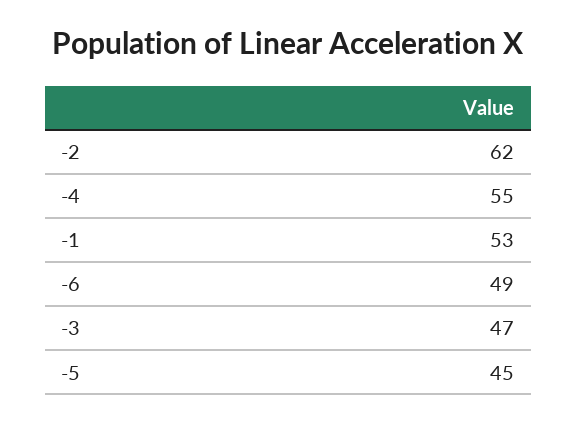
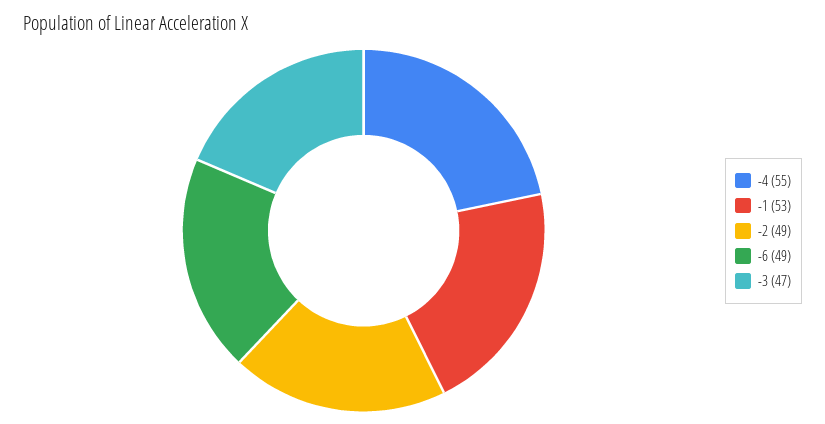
  {
-   "-2": 62,
+   "-2": 49,
    "-4": 55,
    "-1": 53,
    "-6": 49,
-   "-3": 47,
+   "-3": 47
-   "-5": 45
  }

